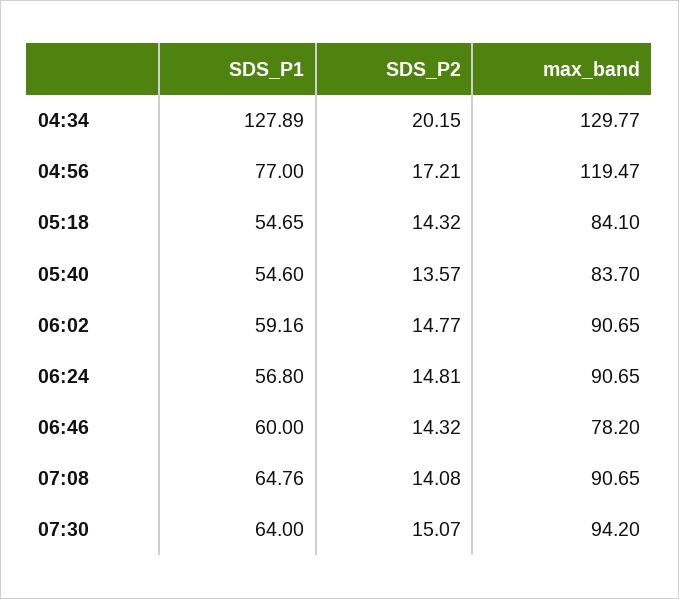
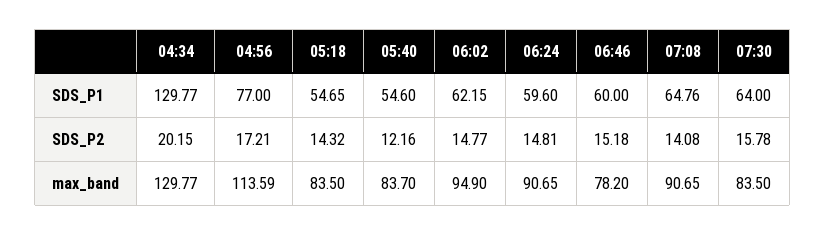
  {
    "SDS_P1": {
-     "04:34": 127.89,
+     "04:34": 129.77,
      "04:56": 77,
      "05:18": 54.65,
      "05:40": 54.6,
-     "06:02": 59.16,
+     "06:02": 62.15,
-     "06:24": 56.8,
+     "06:24": 59.6,
      "06:46": 60,
      "07:08": 64.76,
      "07:30": 64
    },
    "SDS_P2": {
      "04:34": 20.15,
      "04:56": 17.21,
      "05:18": 14.32,
-     "05:40": 13.57,
+     "05:40": 12.16,
      "06:02": 14.77,
      "06:24": 14.81,
-     "06:46": 14.32,
+     "06:46": 15.18,
      "07:08": 14.08,
-     "07:30": 15.07
+     "07:30": 15.78
    },
    "max_band": {
      "04:34": 129.77,
-     "04:56": 119.47,
+     "04:56": 113.59,
-     "05:18": 84.1,
+     "05:18": 83.5,
      "05:40": 83.7,
-     "06:02": 90.65,
+     "06:02": 94.9,
      "06:24": 90.65,
      "06:46": 78.2,
      "07:08": 90.65,
-     "07:30": 94.2
+     "07:30": 83.5
    }
  }

